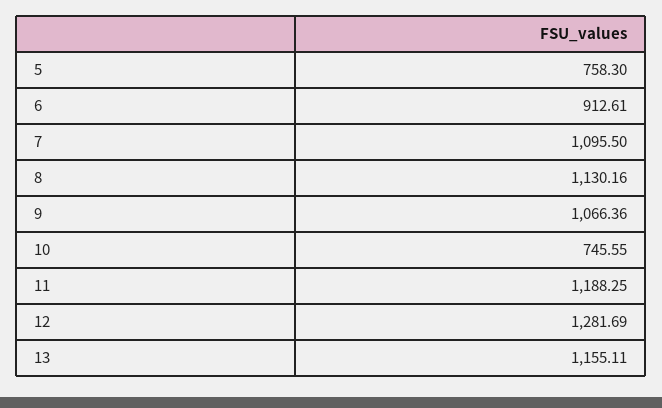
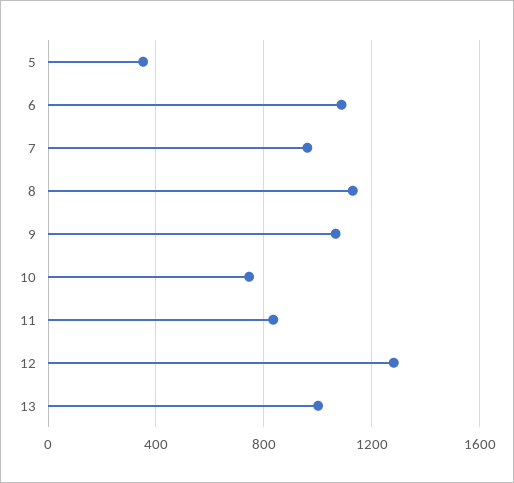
  {
-   "5": 758.3,
+   "5": 350,
-   "6": 912.61,
+   "6": 1100,
-   "7": 1095.5,
+   "7": 950,
    "8": 1130.16,
    "9": 1066.36,
    "10": 745.55,
-   "11": 1188.25,
+   "11": 850,
    "12": 1281.69,
-   "13": 1155.11
+   "13": 1000
  }

